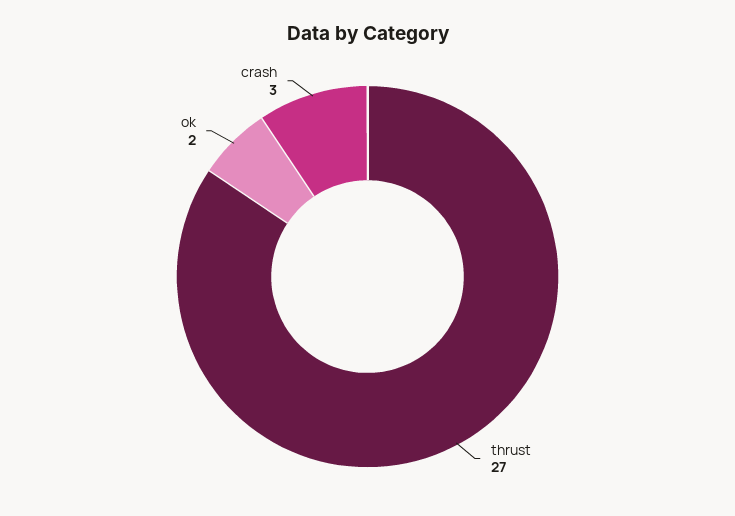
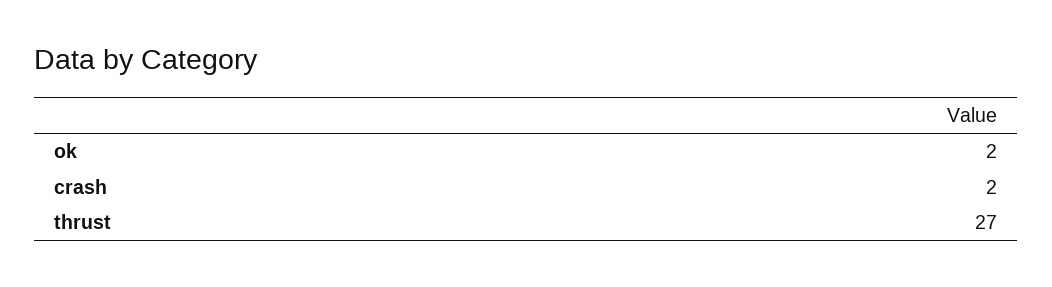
  {
    "thrust": 27,
    "ok": 2,
-   "crash": 3
+   "crash": 2
  }

